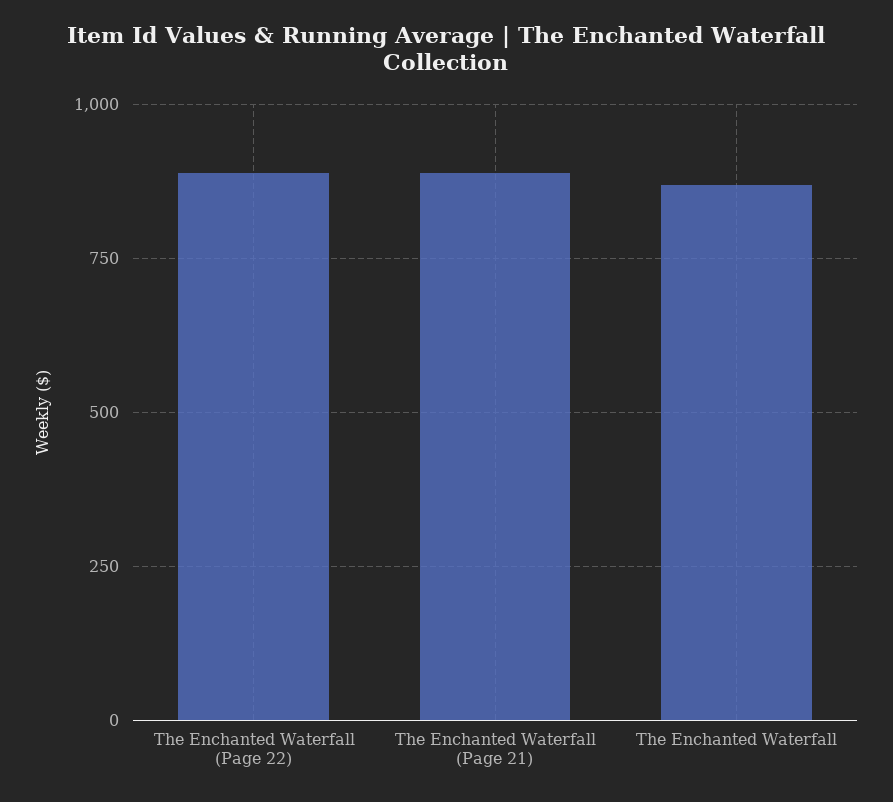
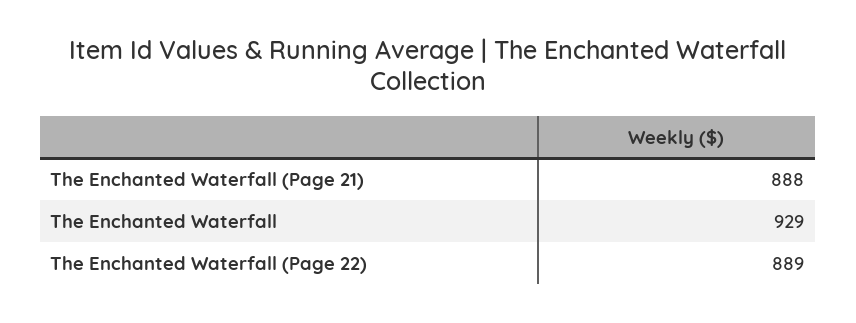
  {
    "The Enchanted Waterfall (Page 22)": 889,
    "The Enchanted Waterfall (Page 21)": 888,
-   "The Enchanted Waterfall": 875
+   "The Enchanted Waterfall": 929
  }

